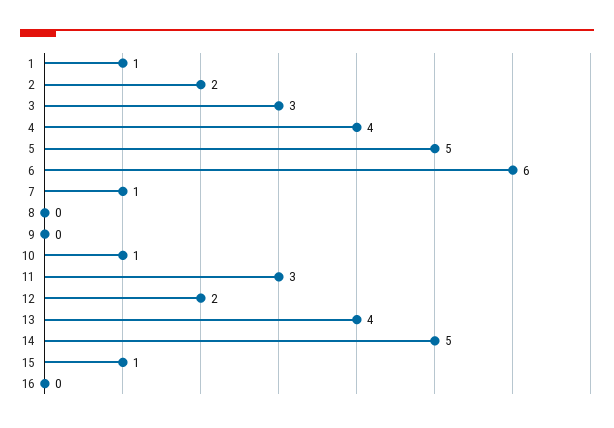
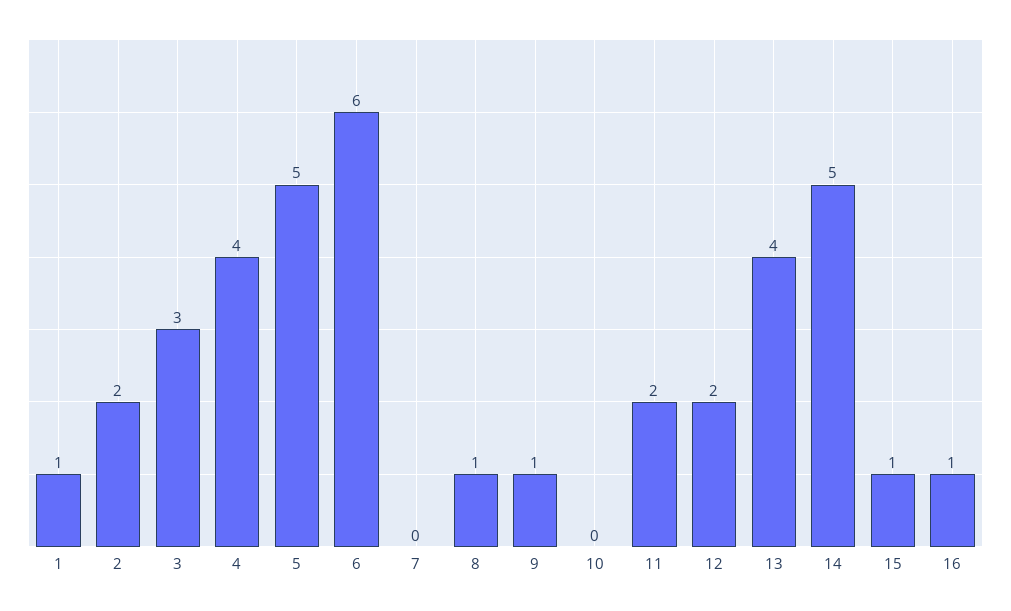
  {
    "1": 1,
    "2": 2,
    "3": 3,
    "4": 4,
    "5": 5,
    "6": 6,
-   "7": 1,
+   "7": 0,
-   "8": 0,
+   "8": 1,
-   "9": 0,
+   "9": 1,
-   "10": 1,
+   "10": 0,
-   "11": 3,
+   "11": 2,
    "12": 2,
    "13": 4,
    "14": 5,
    "15": 1,
-   "16": 0
+   "16": 1
  }

